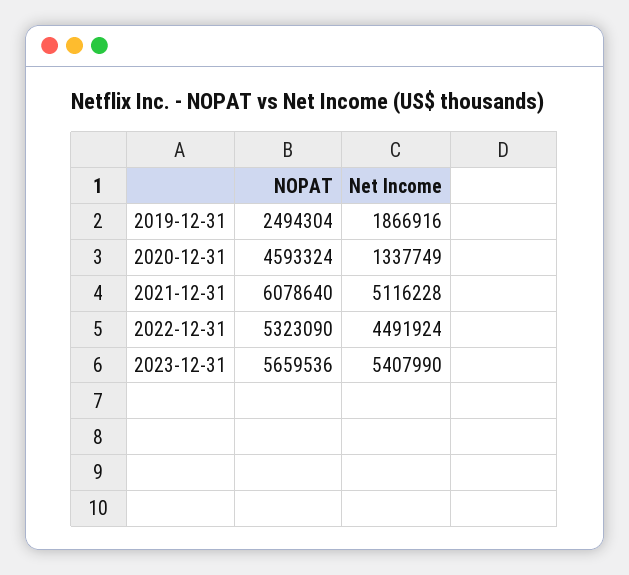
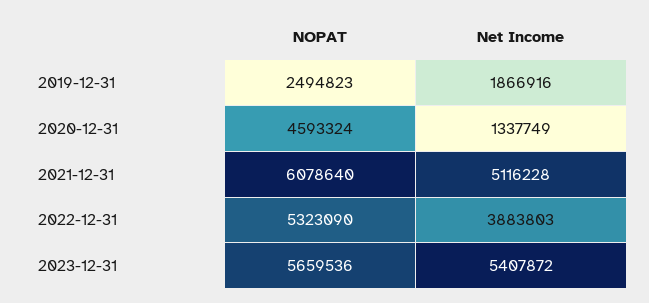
  {
    "NOPAT": {
-     "2019-12-31": 2494304,
+     "2019-12-31": 2494823,
      "2020-12-31": 4593324,
      "2021-12-31": 6078640,
      "2022-12-31": 5323090,
      "2023-12-31": 5659536
    },
    "Net Income": {
      "2019-12-31": 1866916,
      "2020-12-31": 1337749,
      "2021-12-31": 5116228,
-     "2022-12-31": 4491924,
+     "2022-12-31": 3883803,
-     "2023-12-31": 5407990
+     "2023-12-31": 5407872
    }
  }

